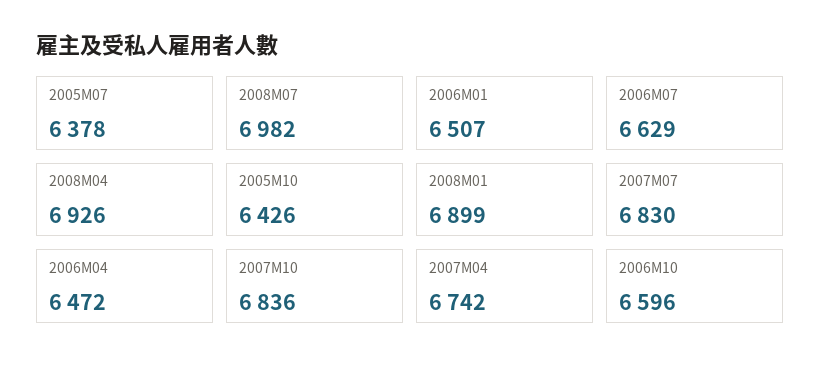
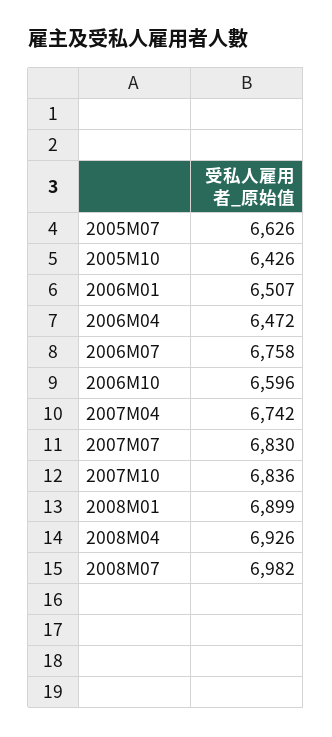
  {
-   "2005M07": 6378,
+   "2005M07": 6626,
    "2008M07": 6982,
    "2006M01": 6507,
-   "2006M07": 6629,
+   "2006M07": 6758,
    "2008M04": 6926,
    "2005M10": 6426,
    "2008M01": 6899,
    "2007M07": 6830,
    "2006M04": 6472,
    "2007M10": 6836,
    "2007M04": 6742,
    "2006M10": 6596
  }

